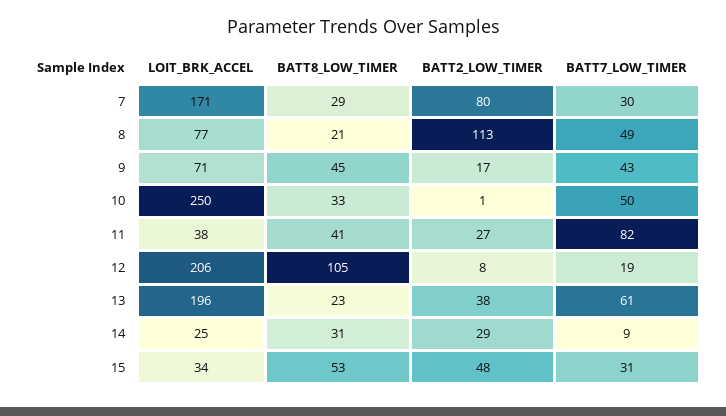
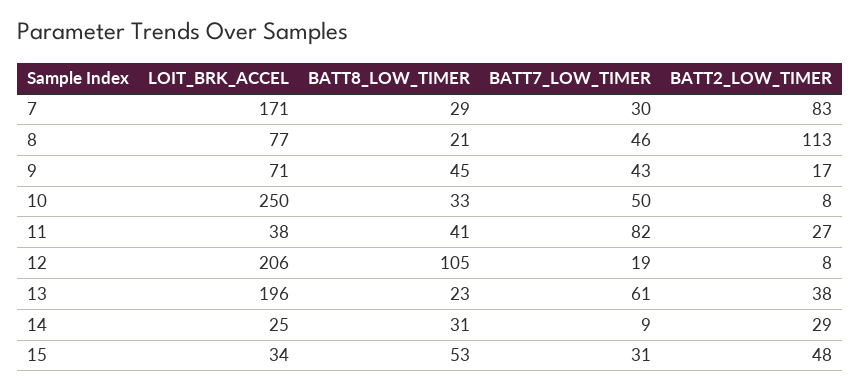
  {
    "LOIT_BRK_ACCEL": {
      "7": 171,
      "8": 77,
      "9": 71,
      "10": 250,
      "11": 38,
      "12": 206,
      "13": 196,
      "14": 25,
      "15": 34
    },
    "BATT8_LOW_TIMER": {
      "7": 29,
      "8": 21,
      "9": 45,
      "10": 33,
      "11": 41,
      "12": 105,
      "13": 23,
      "14": 31,
      "15": 53
    },
    "BATT2_LOW_TIMER": {
-     "7": 80,
+     "7": 83,
      "8": 113,
      "9": 17,
-     "10": 1,
+     "10": 8,
      "11": 27,
      "12": 8,
      "13": 38,
      "14": 29,
      "15": 48
    },
    "BATT7_LOW_TIMER": {
      "7": 30,
-     "8": 49,
+     "8": 46,
      "9": 43,
      "10": 50,
      "11": 82,
      "12": 19,
      "13": 61,
      "14": 9,
      "15": 31
    }
  }

